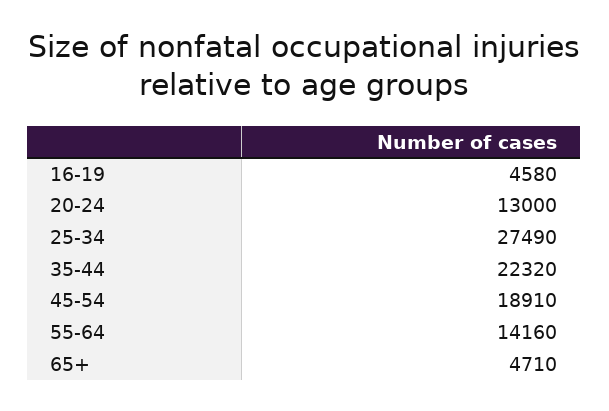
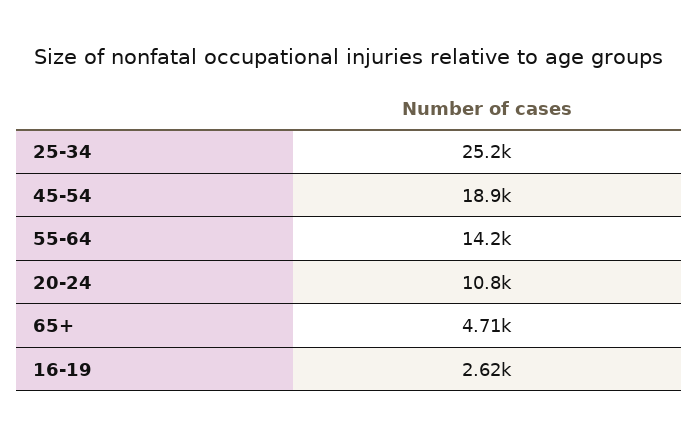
  {
-   "16-19": 4580,
+   "16-19": 2620,
-   "20-24": 13000,
+   "20-24": 10800,
-   "25-34": 27490,
+   "25-34": 25200,
-   "35-44": 22320,
    "45-54": 18910,
    "55-64": 14160,
    "65+": 4710
  }

